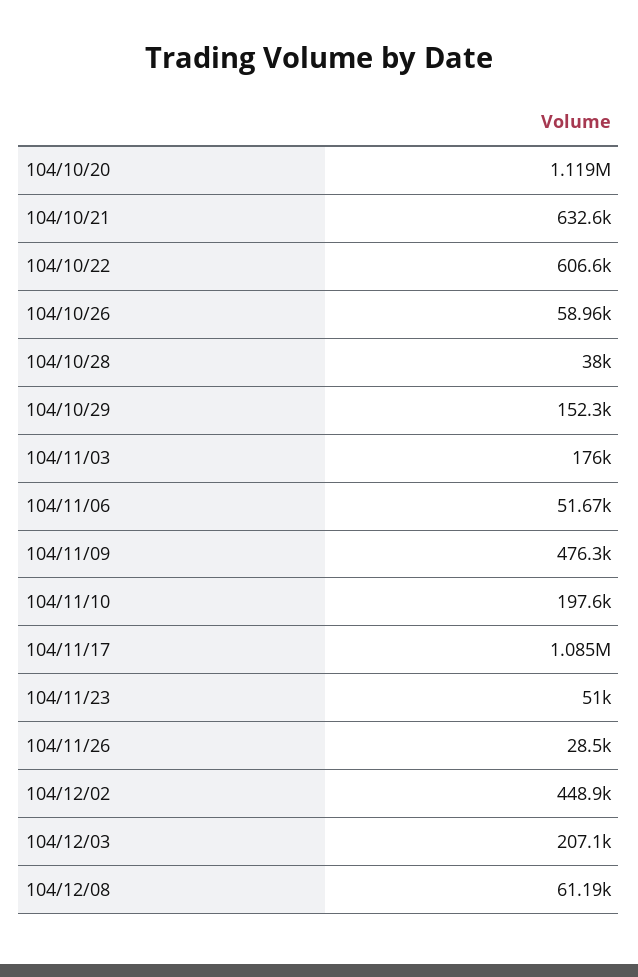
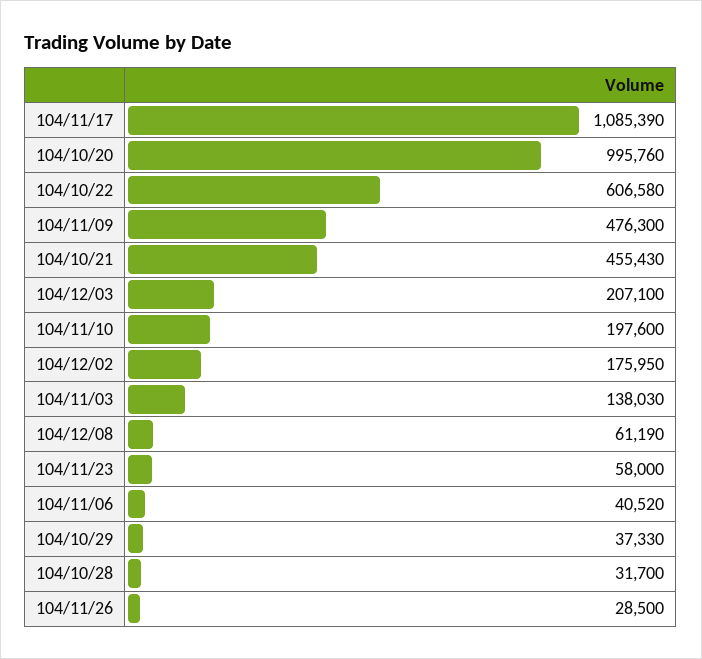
  {
-   "104/10/20": 1119000,
+   "104/10/20": 995760,
-   "104/10/21": 632600,
+   "104/10/21": 455430,
    "104/10/22": 606580,
-   "104/10/26": 58960,
-   "104/10/28": 38000,
+   "104/10/28": 31700,
-   "104/10/29": 152300,
+   "104/10/29": 37330,
-   "104/11/03": 176000,
+   "104/11/03": 138030,
-   "104/11/06": 51670,
+   "104/11/06": 40520,
    "104/11/09": 476300,
    "104/11/10": 197600,
    "104/11/17": 1085390,
-   "104/11/23": 51000,
+   "104/11/23": 58000,
    "104/11/26": 28500,
-   "104/12/02": 448900,
+   "104/12/02": 175950,
    "104/12/03": 207100,
    "104/12/08": 61190
  }

